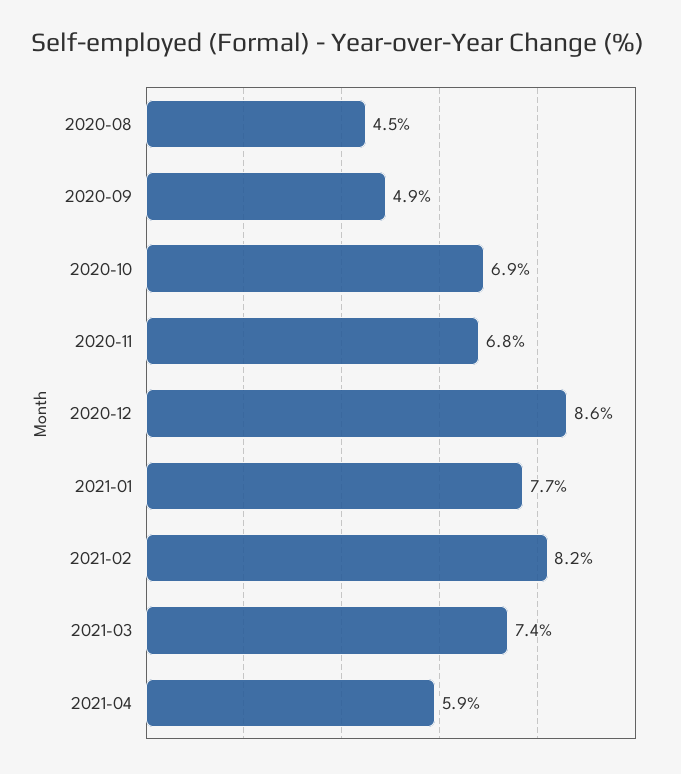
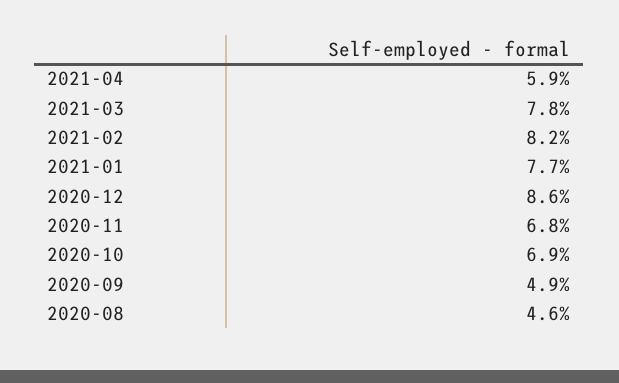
  {
-   "2020-08": 4.5,
+   "2020-08": 4.6,
    "2020-09": 4.9,
    "2020-10": 6.9,
    "2020-11": 6.8,
    "2020-12": 8.6,
    "2021-01": 7.7,
    "2021-02": 8.2,
-   "2021-03": 7.4,
+   "2021-03": 7.8,
    "2021-04": 5.9
  }

